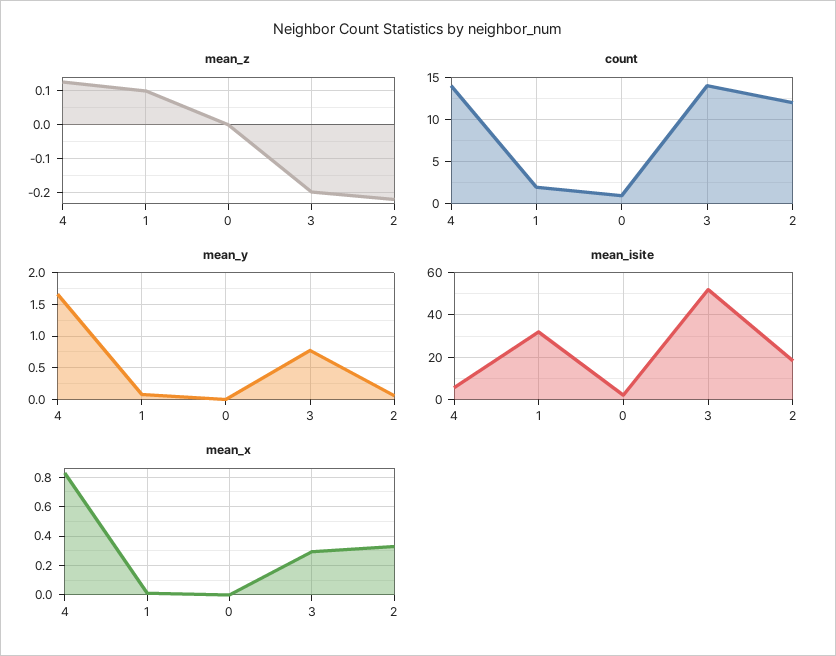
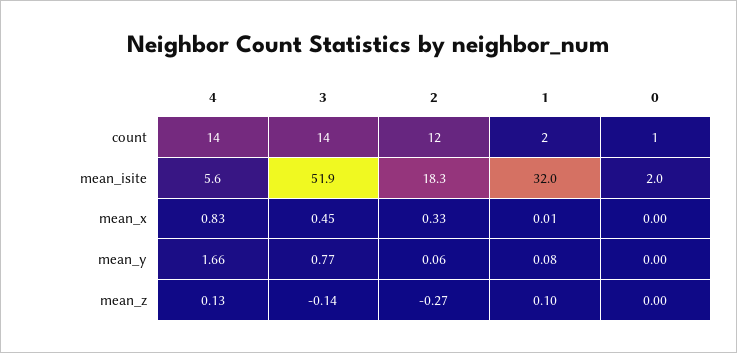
  {
    "mean_z": {
      "4": 0.13,
      "1": 0.1,
      "0": 0,
-     "3": -0.2,
+     "3": -0.14,
-     "2": -0.22
+     "2": -0.27
    },
    "count": {
      "4": 14,
      "1": 2,
      "0": 1,
      "3": 14,
      "2": 12
    },
    "mean_y": {
      "4": 1.66,
      "1": 0.08,
      "0": 0,
      "3": 0.77,
      "2": 0.06
    },
    "mean_isite": {
      "4": 5.6,
      "1": 32,
      "0": 2,
      "3": 51.9,
      "2": 18.3
    },
    "mean_x": {
      "4": 0.83,
      "1": 0.01,
      "0": 0,
-     "3": 0.3,
+     "3": 0.45,
      "2": 0.33
    }
  }

